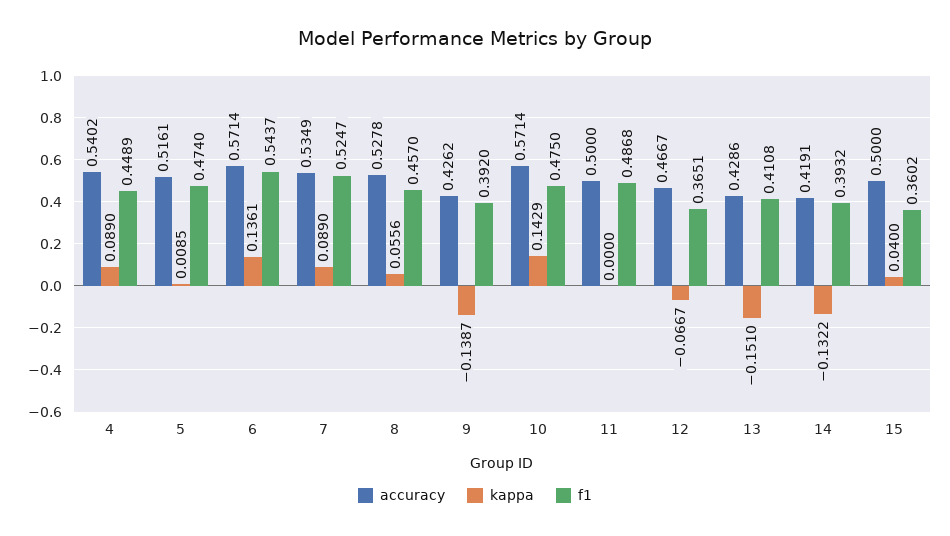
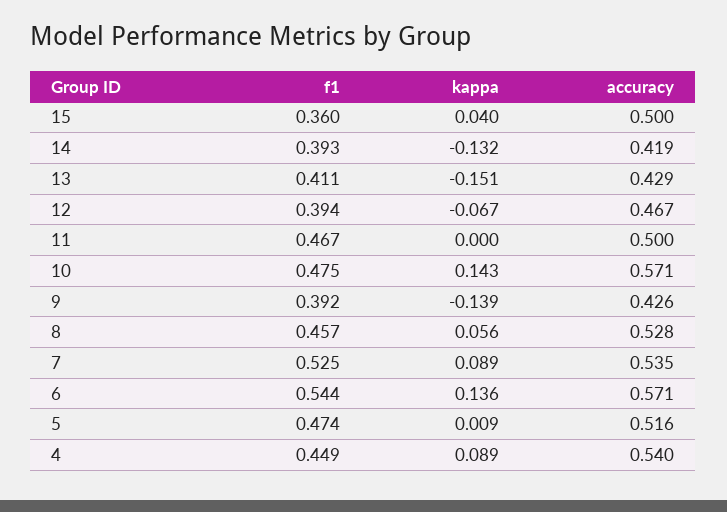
  {
    "accuracy": {
      "4": 0.5402,
      "5": 0.5161,
      "6": 0.5714,
      "7": 0.5349,
      "8": 0.5278,
      "9": 0.4262,
      "10": 0.5714,
      "11": 0.5,
      "12": 0.4667,
      "13": 0.4286,
      "14": 0.4191,
      "15": 0.5
    },
    "kappa": {
      "4": 0.089,
      "5": 0.0085,
      "6": 0.1361,
      "7": 0.089,
      "8": 0.0556,
      "9": -0.1387,
      "10": 0.1429,
      "11": 0,
      "12": -0.0667,
      "13": -0.151,
      "14": -0.1322,
      "15": 0.04
    },
    "f1": {
      "4": 0.4489,
      "5": 0.474,
      "6": 0.5437,
      "7": 0.5247,
      "8": 0.457,
      "9": 0.392,
      "10": 0.475,
-     "11": 0.4868,
+     "11": 0.467,
-     "12": 0.3651,
+     "12": 0.394,
      "13": 0.4108,
      "14": 0.3932,
      "15": 0.3602
    }
  }

